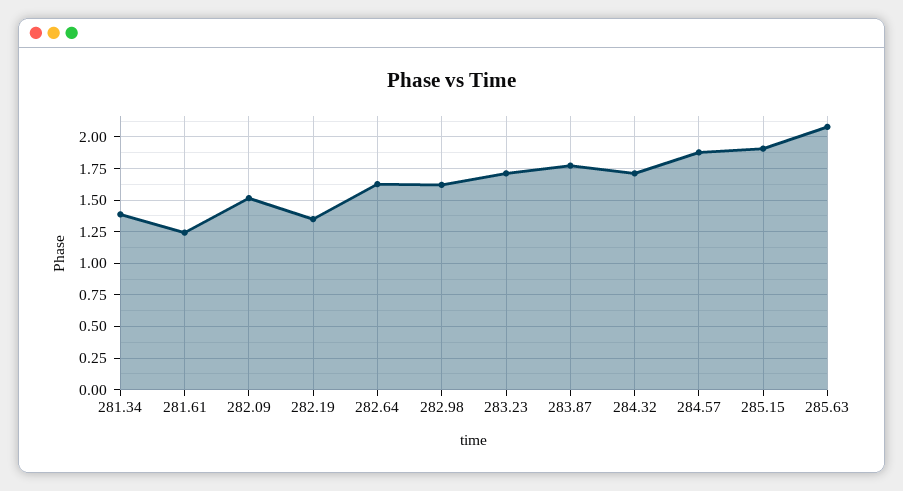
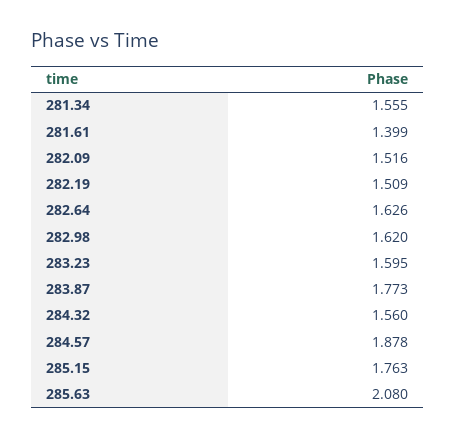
  {
-   "281.34": 1.4,
+   "281.34": 1.555,
-   "281.61": 1.25,
+   "281.61": 1.399,
    "282.09": 1.516,
-   "282.19": 1.35,
+   "282.19": 1.509,
    "282.64": 1.626,
    "282.98": 1.62,
-   "283.23": 1.7,
+   "283.23": 1.595,
    "283.87": 1.773,
-   "284.32": 1.7,
+   "284.32": 1.56,
    "284.57": 1.878,
-   "285.15": 1.9,
+   "285.15": 1.763,
    "285.63": 2.08
  }

